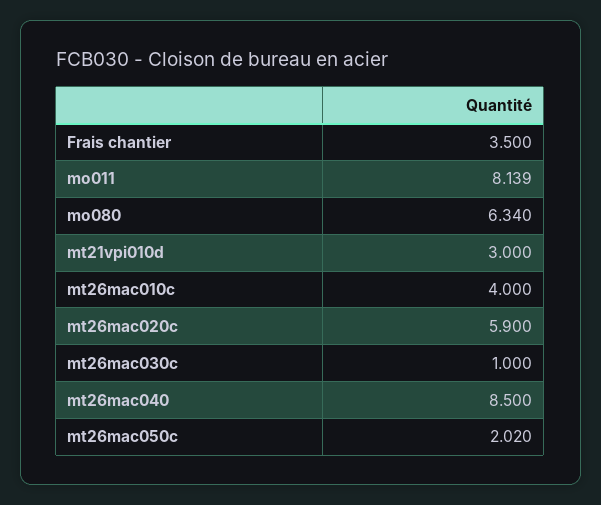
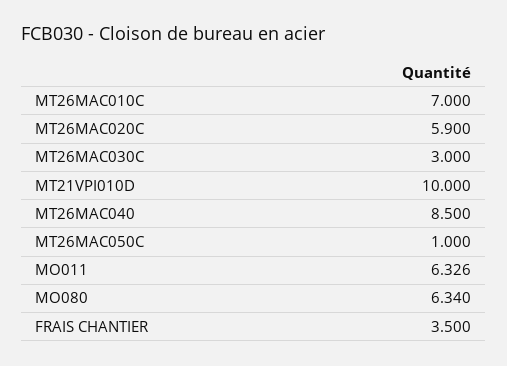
  {
    "Frais chantier": 3.5,
-   "mo011": 8.139,
+   "mo011": 6.326,
    "mo080": 6.34,
-   "mt21vpi010d": 3,
+   "mt21vpi010d": 10,
-   "mt26mac010c": 4,
+   "mt26mac010c": 7,
    "mt26mac020c": 5.9,
-   "mt26mac030c": 1,
+   "mt26mac030c": 3,
    "mt26mac040": 8.5,
-   "mt26mac050c": 2.02
+   "mt26mac050c": 1
  }

